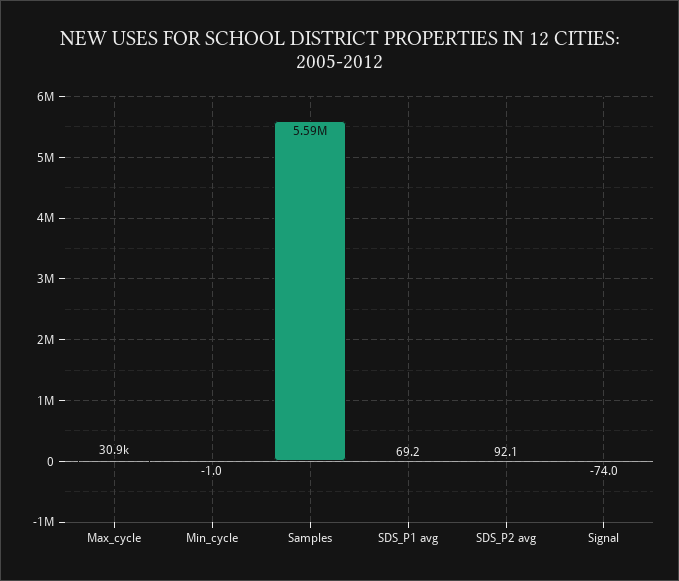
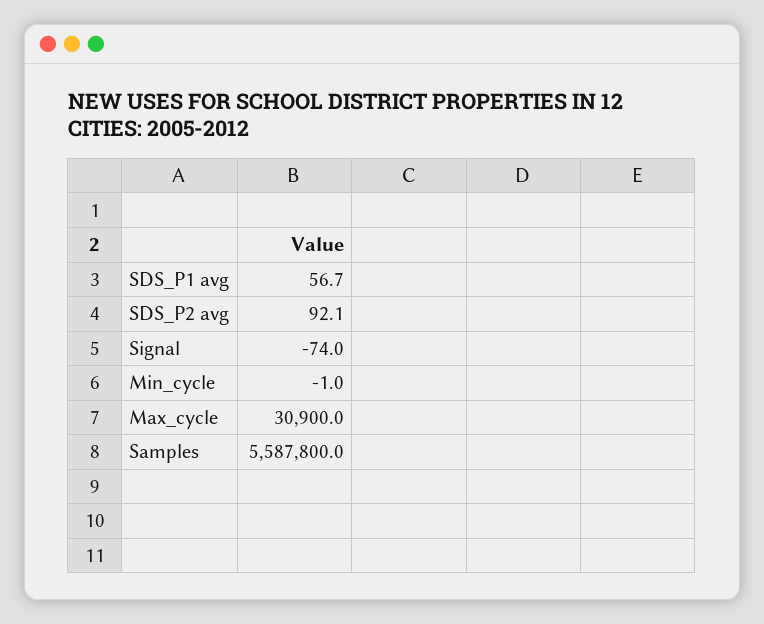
  {
    "Max_cycle": 30900,
    "Min_cycle": -1,
    "Samples": 5587800,
-   "SDS_P1 avg": 69.2,
+   "SDS_P1 avg": 56.7,
    "SDS_P2 avg": 92.1,
    "Signal": -74
  }

